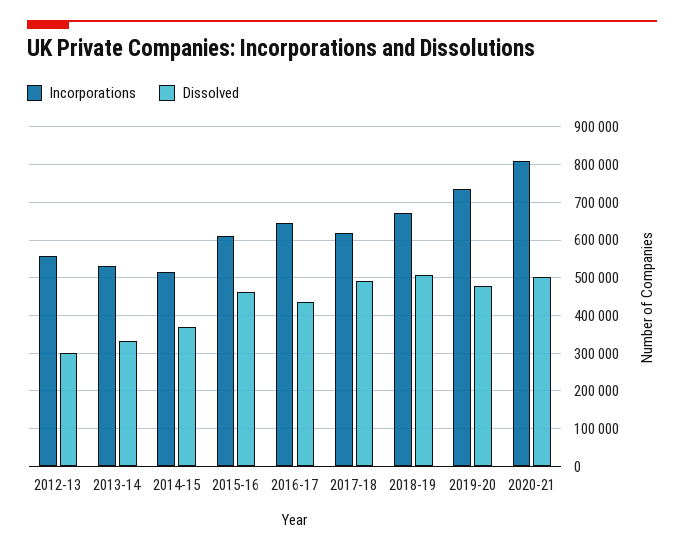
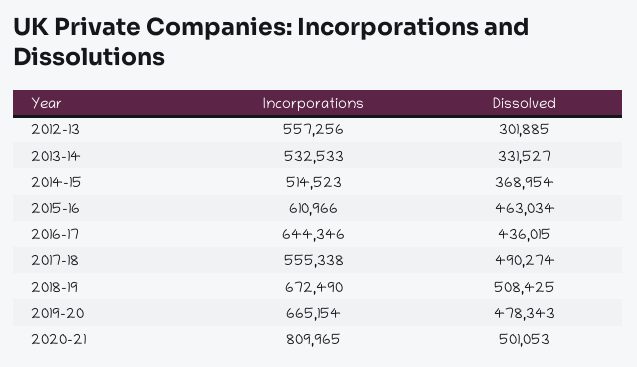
  {
    "Incorporations": {
      "2012-13": 557256,
      "2013-14": 532533,
      "2014-15": 514523,
      "2015-16": 610966,
      "2016-17": 644346,
-     "2017-18": 620000,
+     "2017-18": 555338,
      "2018-19": 672490,
-     "2019-20": 740000,
+     "2019-20": 665154,
      "2020-21": 809965
    },
    "Dissolved": {
      "2012-13": 301885,
      "2013-14": 331527,
      "2014-15": 368954,
      "2015-16": 463034,
      "2016-17": 436015,
      "2017-18": 490274,
      "2018-19": 508425,
      "2019-20": 478343,
      "2020-21": 501053
    }
  }

